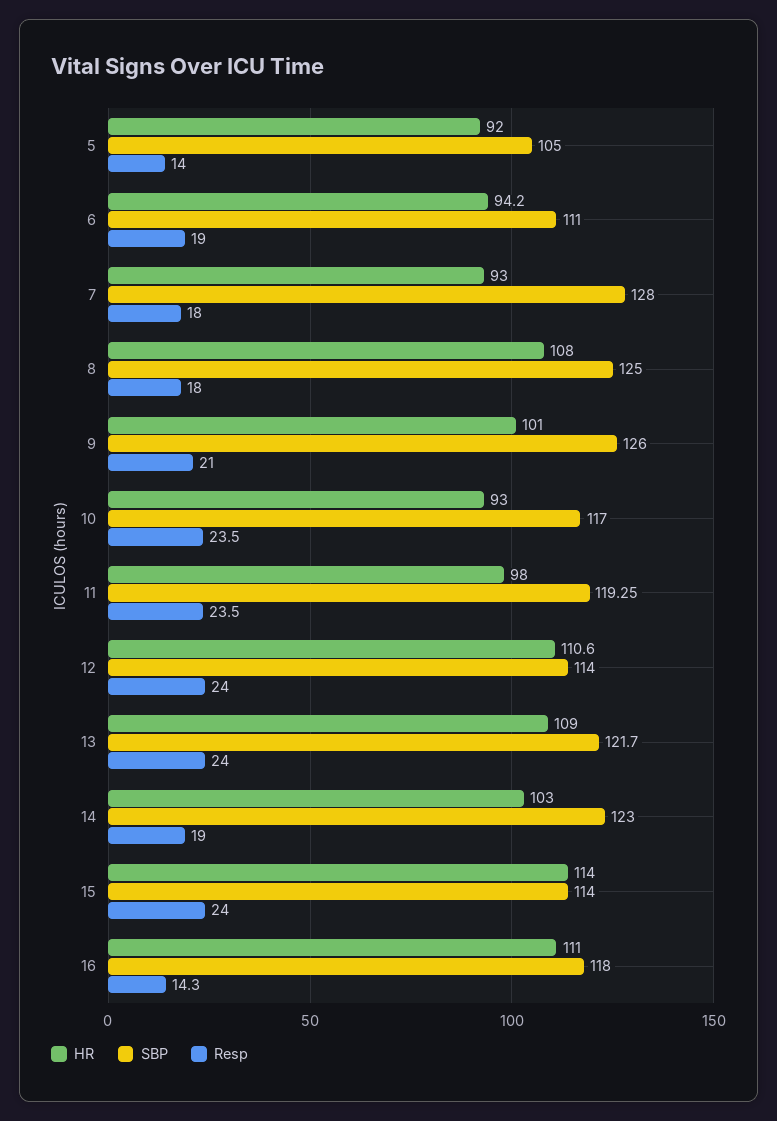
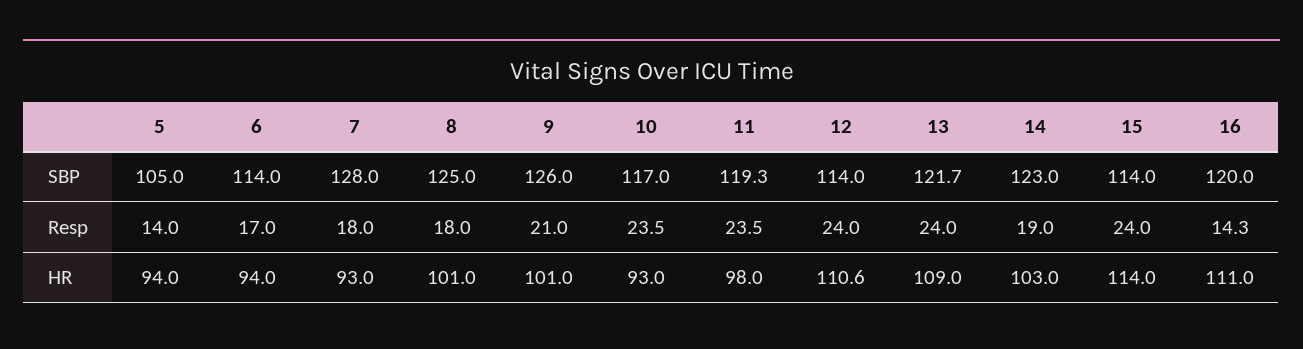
  {
    "HR": {
-     "5": 92,
+     "5": 94,
-     "6": 94.2,
+     "6": 94,
      "7": 93,
-     "8": 108,
+     "8": 101,
      "9": 101,
      "10": 93,
      "11": 98,
      "12": 110.6,
      "13": 109,
      "14": 103,
      "15": 114,
      "16": 111
    },
    "SBP": {
      "5": 105,
-     "6": 111,
+     "6": 114,
      "7": 128,
      "8": 125,
      "9": 126,
      "10": 117,
      "11": 119.25,
      "12": 114,
      "13": 121.7,
      "14": 123,
      "15": 114,
-     "16": 118
+     "16": 120
    },
    "Resp": {
      "5": 14,
-     "6": 19,
+     "6": 17,
      "7": 18,
      "8": 18,
      "9": 21,
      "10": 23.5,
      "11": 23.5,
      "12": 24,
      "13": 24,
      "14": 19,
      "15": 24,
      "16": 14.3
    }
  }

